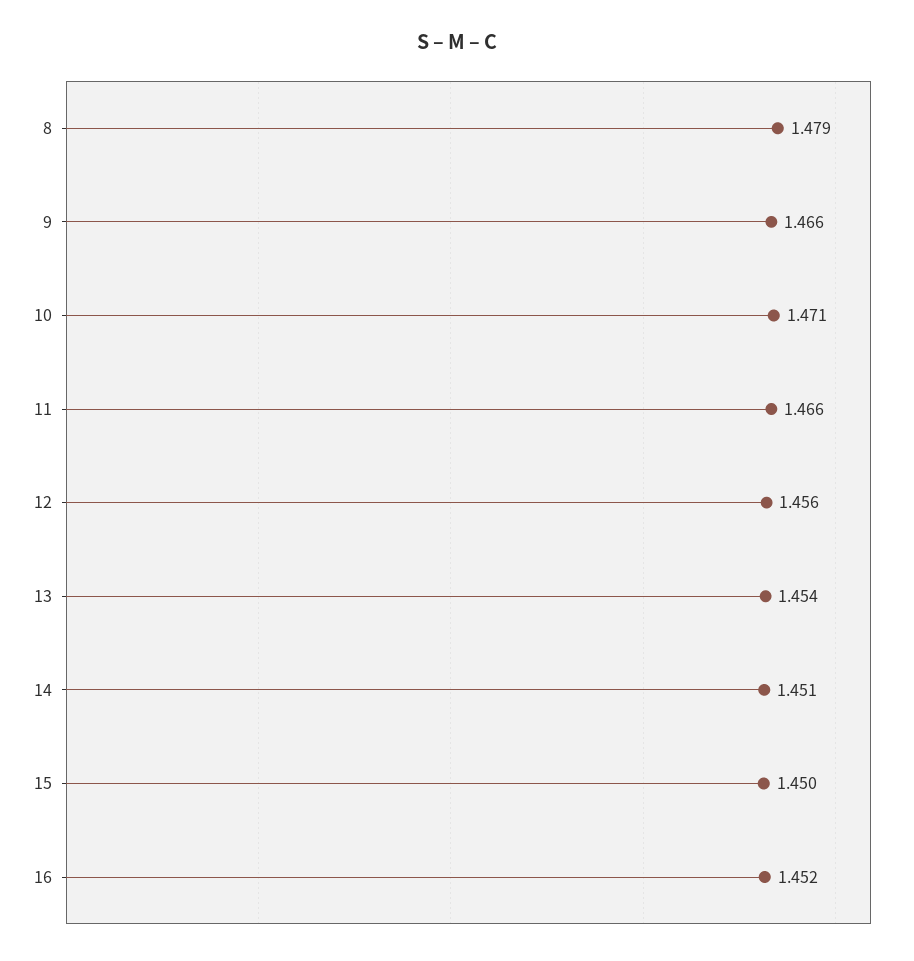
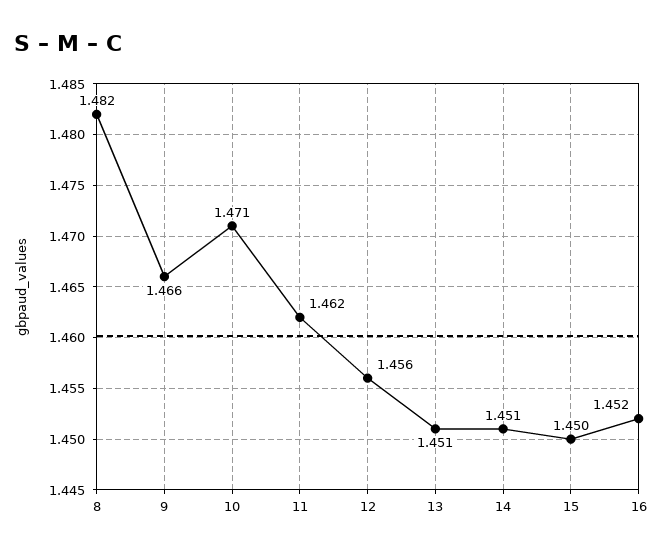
  {
-   "8": 1.479,
+   "8": 1.482,
    "9": 1.466,
    "10": 1.471,
-   "11": 1.466,
+   "11": 1.462,
    "12": 1.456,
-   "13": 1.454,
+   "13": 1.451,
    "14": 1.451,
    "15": 1.45,
    "16": 1.452
  }

